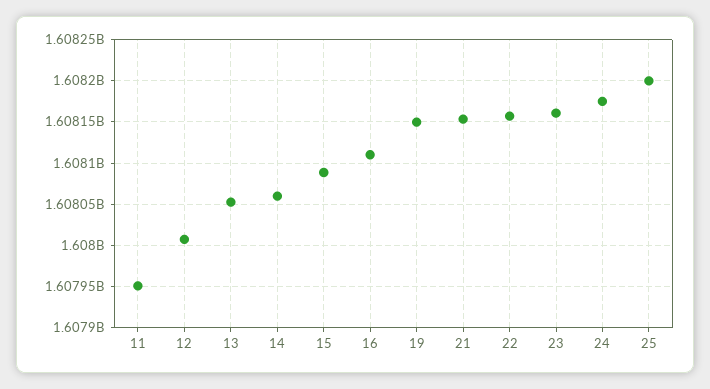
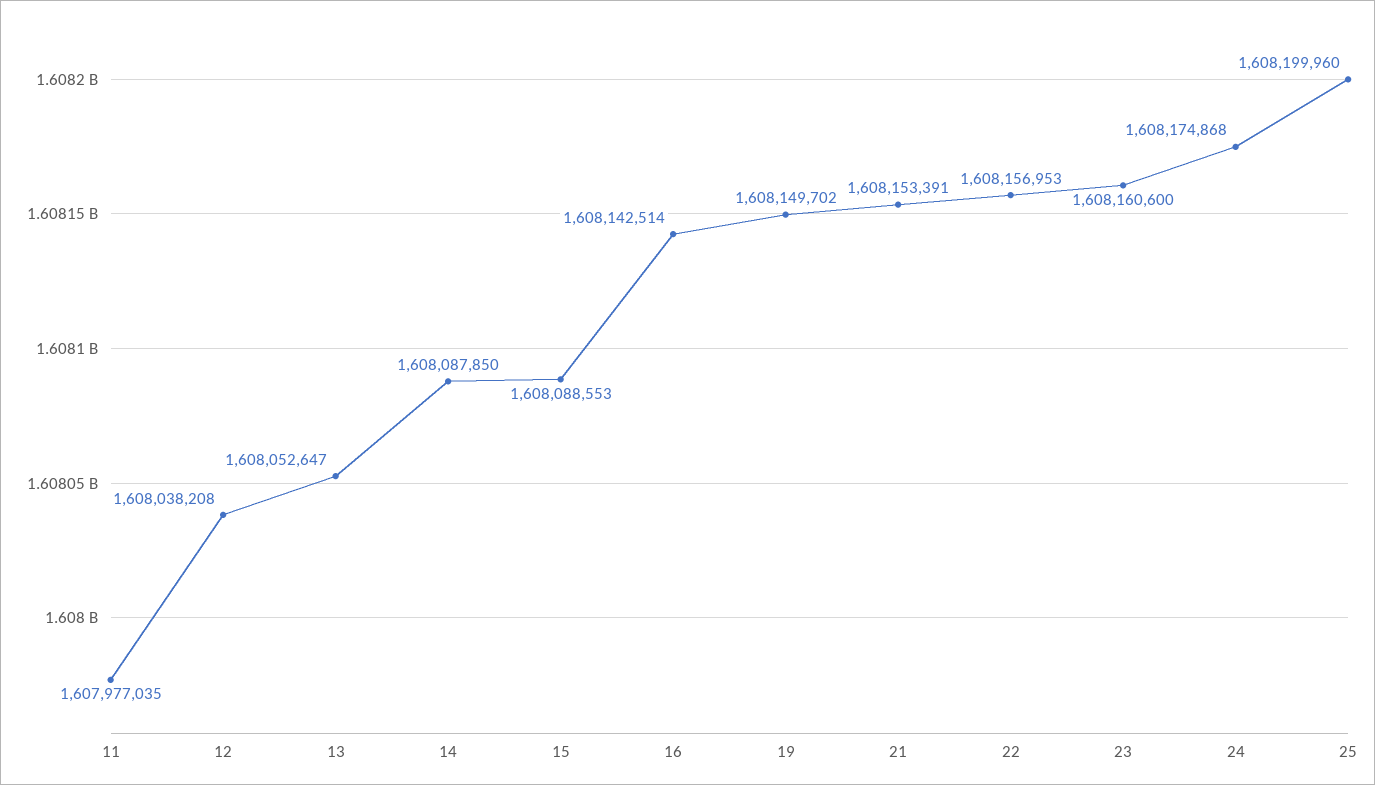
  {
-   "11": 1607950000,
+   "11": 1607977035,
-   "12": 1608010000,
+   "12": 1608038208,
    "13": 1608052647,
-   "14": 1608060000,
+   "14": 1608087850,
    "15": 1608088553,
-   "16": 1608110000,
+   "16": 1608142514,
    "19": 1608149702,
    "21": 1608153391,
    "22": 1608156953,
    "23": 1608160600,
    "24": 1608174868,
    "25": 1608199960
  }

